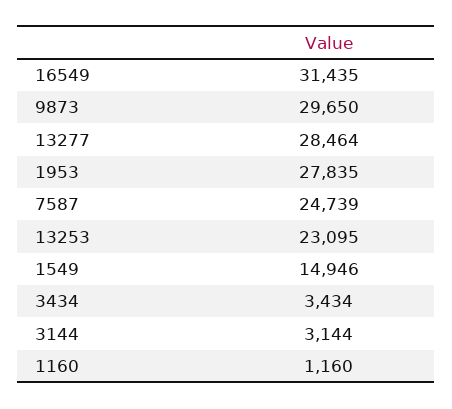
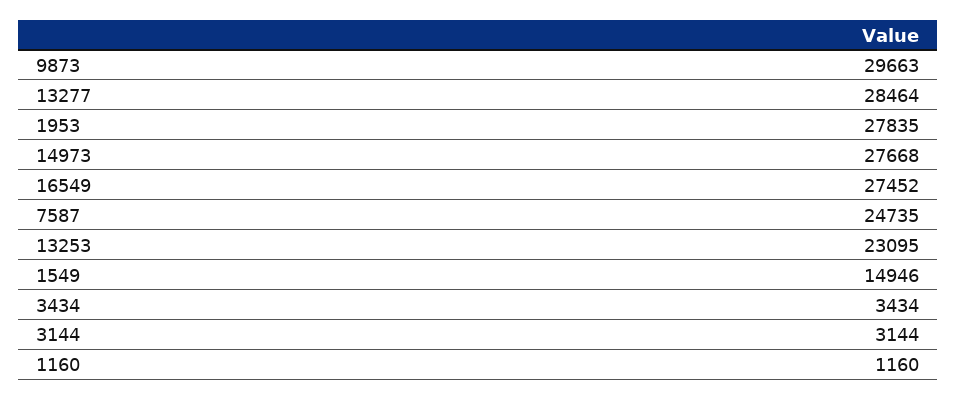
  {
-   "16549": 31435,
+   "16549": 27452,
-   "9873": 29650,
+   "9873": 29663,
    "13277": 28464,
    "1953": 27835,
-   "7587": 24739,
+   "7587": 24735,
    "13253": 23095,
    "1549": 14946,
    "3434": 3434,
    "3144": 3144,
-   "1160": 1160
+   "1160": 1160,
+   "14973": 27668
  }

